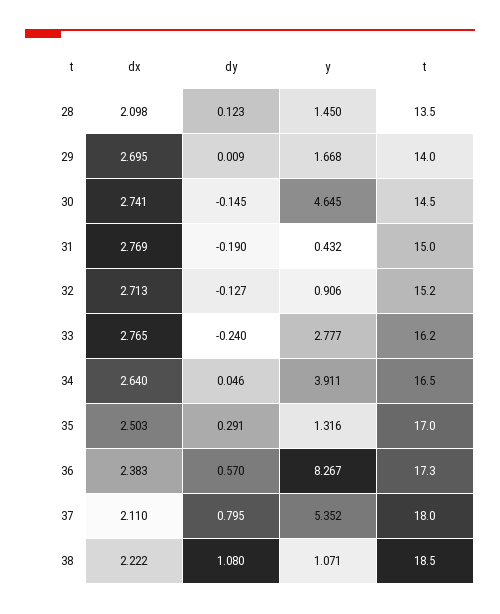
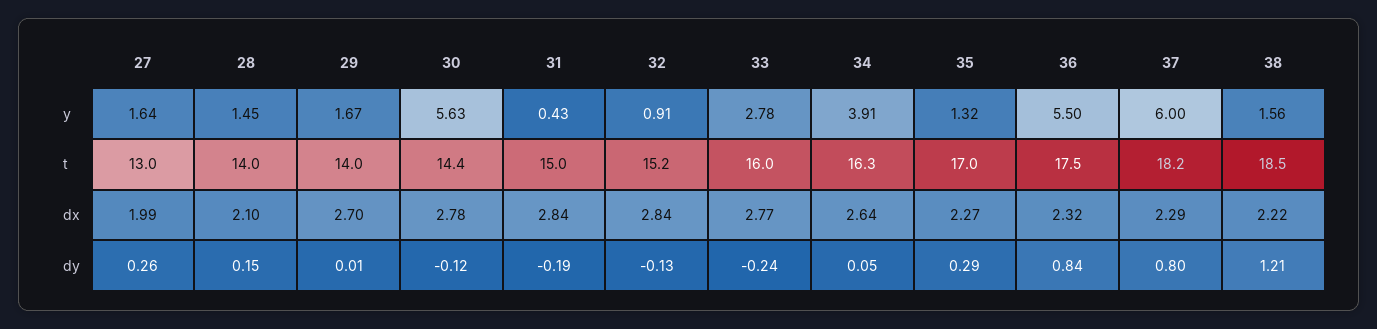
  {
    "dx": {
      "28": 2.098,
      "29": 2.695,
-     "30": 2.741,
+     "30": 2.78,
-     "31": 2.769,
+     "31": 2.84,
-     "32": 2.713,
+     "32": 2.84,
      "33": 2.765,
      "34": 2.64,
-     "35": 2.503,
+     "35": 2.27,
-     "36": 2.383,
+     "36": 2.32,
-     "37": 2.11,
+     "37": 2.29,
-     "38": 2.222
+     "38": 2.222,
+     "27": 1.99
    },
    "dy": {
-     "28": 0.123,
+     "28": 0.15,
      "29": 0.009,
-     "30": -0.145,
+     "30": -0.12,
      "31": -0.19,
      "32": -0.127,
      "33": -0.24,
      "34": 0.046,
      "35": 0.291,
-     "36": 0.57,
+     "36": 0.84,
      "37": 0.795,
-     "38": 1.08
+     "38": 1.21,
+     "27": 0.26
    },
    "y": {
      "28": 1.45,
      "29": 1.668,
-     "30": 4.645,
+     "30": 5.63,
      "31": 0.432,
      "32": 0.906,
      "33": 2.777,
      "34": 3.911,
      "35": 1.316,
-     "36": 8.267,
+     "36": 5.5,
-     "37": 5.352,
+     "37": 6,
-     "38": 1.071
+     "38": 1.56,
+     "27": 1.64
    },
    "t": {
-     "28": 13.5,
+     "28": 14,
      "29": 14,
-     "30": 14.5,
+     "30": 14.4,
      "31": 15,
      "32": 15.2,
-     "33": 16.2,
+     "33": 16,
-     "34": 16.5,
+     "34": 16.3,
      "35": 17,
-     "36": 17.3,
+     "36": 17.5,
-     "37": 18,
+     "37": 18.2,
-     "38": 18.5
+     "38": 18.5,
+     "27": 13
    }
  }

